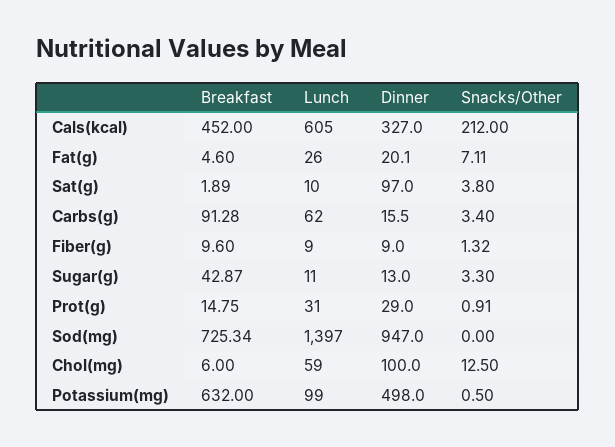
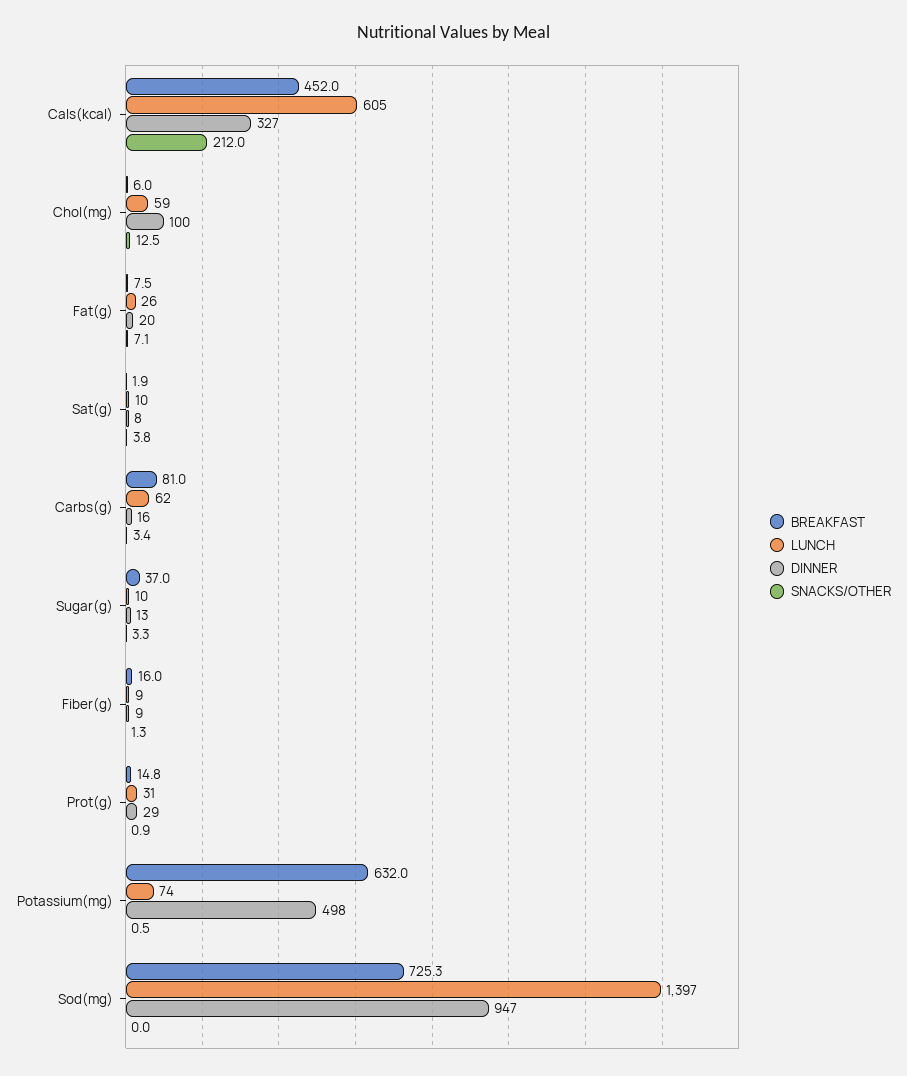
  {
    "Breakfast": {
      "Cals(kcal)": 452,
-     "Fat(g)": 4.6,
+     "Fat(g)": 7.5,
      "Sat(g)": 1.89,
-     "Carbs(g)": 91.28,
+     "Carbs(g)": 81,
-     "Fiber(g)": 9.6,
+     "Fiber(g)": 16,
-     "Sugar(g)": 42.87,
+     "Sugar(g)": 37,
      "Prot(g)": 14.75,
      "Sod(mg)": 725.34,
      "Chol(mg)": 6,
      "Potassium(mg)": 632
    },
    "Lunch": {
      "Cals(kcal)": 605,
      "Fat(g)": 26,
      "Sat(g)": 10,
      "Carbs(g)": 62,
      "Fiber(g)": 9,
-     "Sugar(g)": 11,
+     "Sugar(g)": 10,
      "Prot(g)": 31,
      "Sod(mg)": 1397,
      "Chol(mg)": 59,
-     "Potassium(mg)": 99
+     "Potassium(mg)": 74
    },
    "Dinner": {
      "Cals(kcal)": 327,
      "Fat(g)": 20.1,
-     "Sat(g)": 97,
+     "Sat(g)": 8,
      "Carbs(g)": 15.5,
      "Fiber(g)": 9,
      "Sugar(g)": 13,
      "Prot(g)": 29,
      "Sod(mg)": 947,
      "Chol(mg)": 100,
      "Potassium(mg)": 498
    },
    "Snacks/Other": {
      "Cals(kcal)": 212,
      "Fat(g)": 7.11,
      "Sat(g)": 3.8,
      "Carbs(g)": 3.4,
      "Fiber(g)": 1.32,
      "Sugar(g)": 3.3,
      "Prot(g)": 0.91,
      "Sod(mg)": 0,
      "Chol(mg)": 12.5,
      "Potassium(mg)": 0.5
    }
  }

